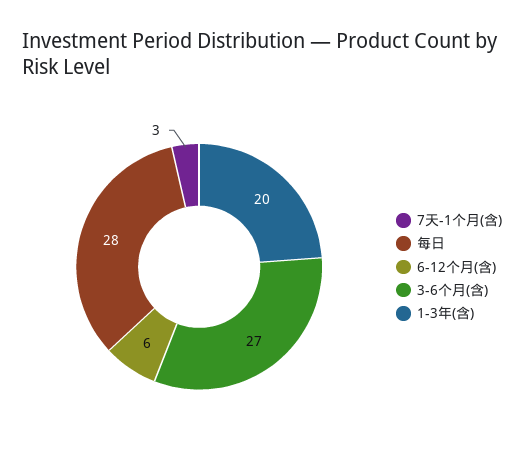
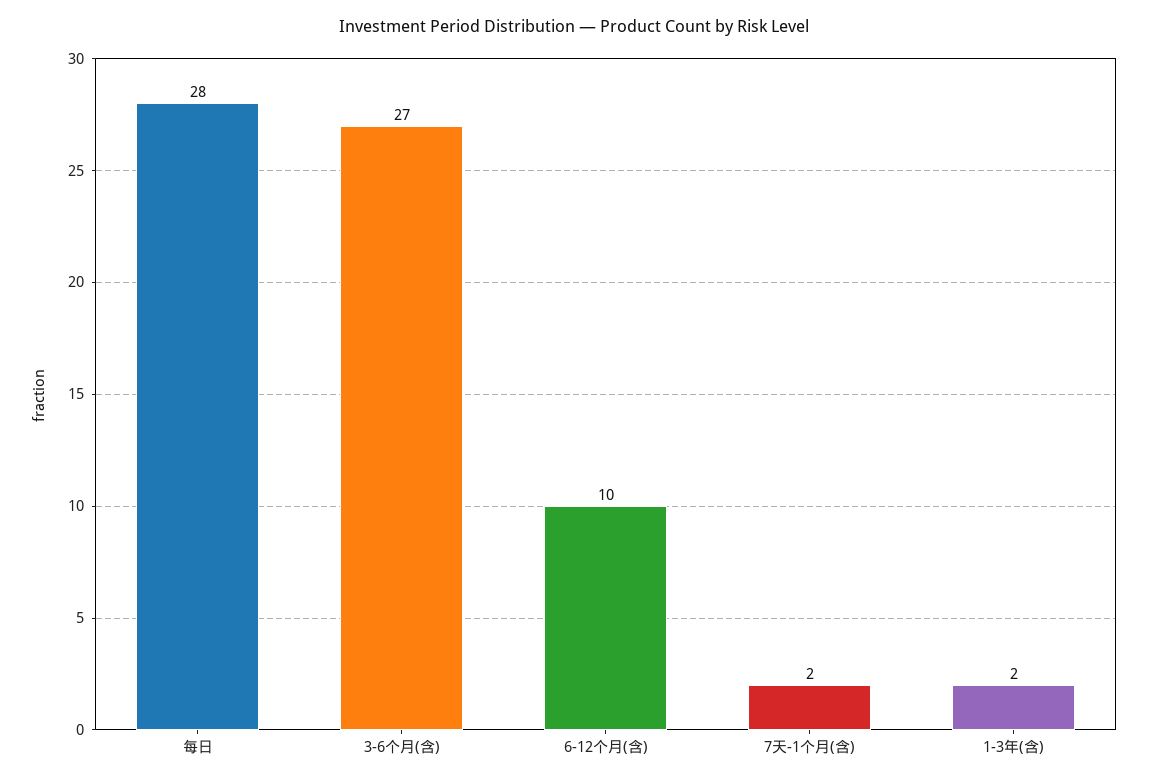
  {
-   "7天-1个月(含)": 3,
+   "7天-1个月(含)": 2,
    "每日": 28,
-   "6-12个月(含)": 6,
+   "6-12个月(含)": 10,
    "3-6个月(含)": 27,
-   "1-3年(含)": 20
+   "1-3年(含)": 2
  }

